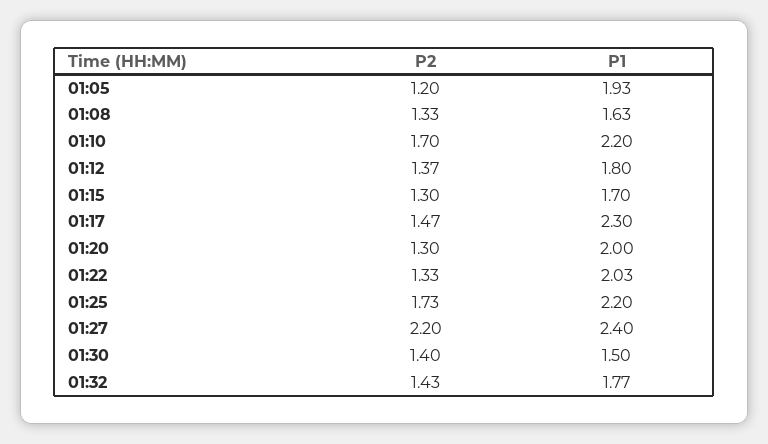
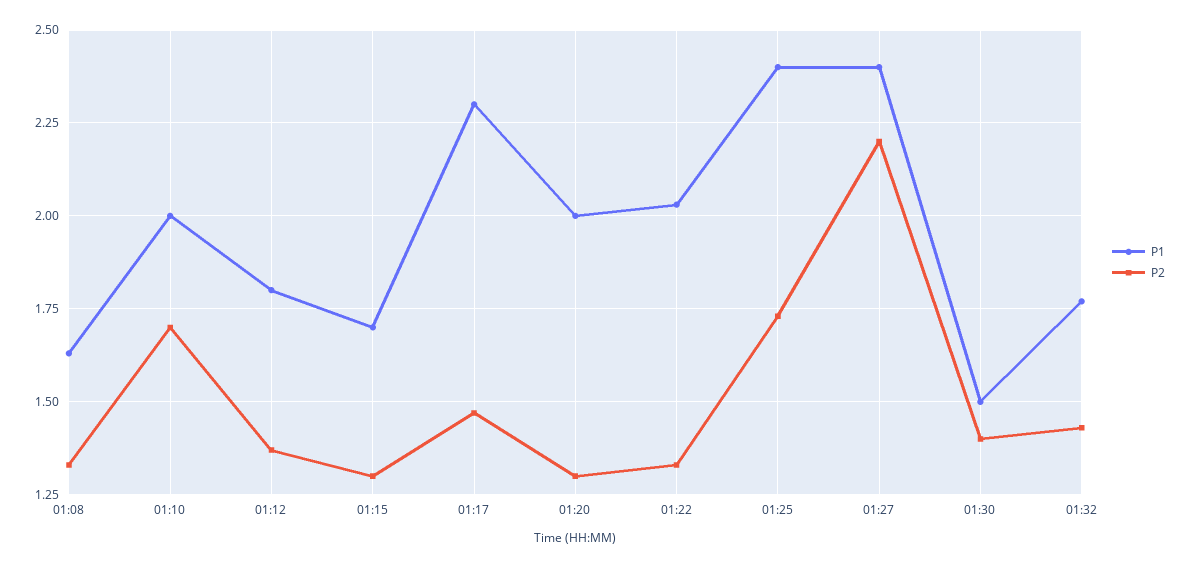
  {
    "P2": {
-     "01:05": 1.2,
      "01:08": 1.33,
      "01:10": 1.7,
      "01:12": 1.37,
      "01:15": 1.3,
      "01:17": 1.47,
      "01:20": 1.3,
      "01:22": 1.33,
      "01:25": 1.73,
      "01:27": 2.2,
      "01:30": 1.4,
      "01:32": 1.43
    },
    "P1": {
-     "01:05": 1.93,
      "01:08": 1.63,
-     "01:10": 2.2,
+     "01:10": 2,
      "01:12": 1.8,
      "01:15": 1.7,
      "01:17": 2.3,
      "01:20": 2,
      "01:22": 2.03,
-     "01:25": 2.2,
+     "01:25": 2.4,
      "01:27": 2.4,
      "01:30": 1.5,
      "01:32": 1.77
    }
  }

